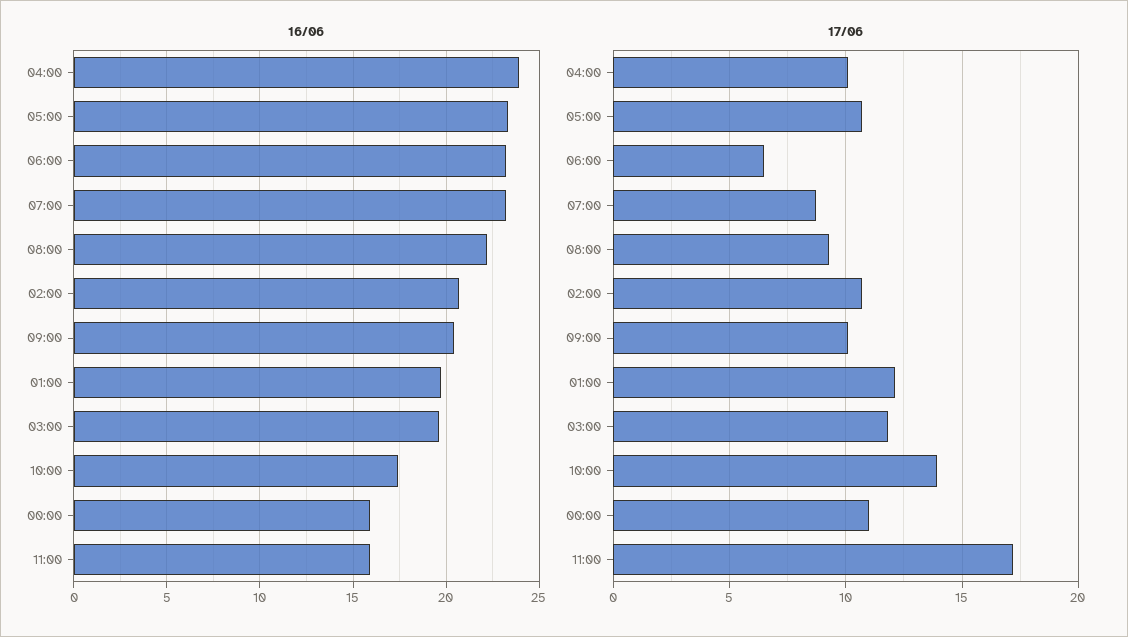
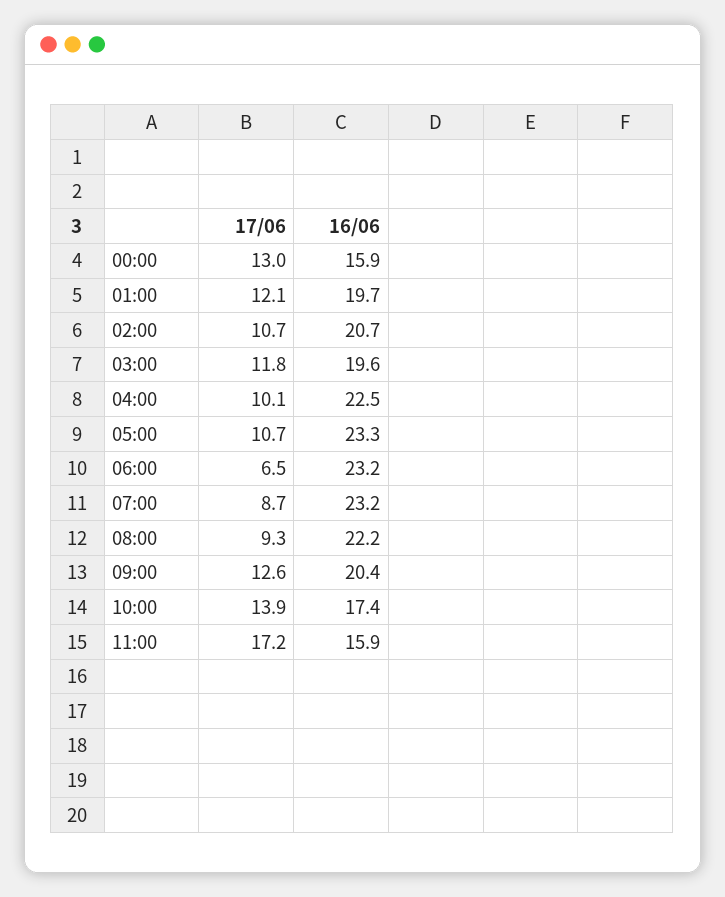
  {
    "16/06": {
-     "04:00": 24,
+     "04:00": 22.5,
      "05:00": 23.3,
      "06:00": 23.2,
      "07:00": 23.2,
      "08:00": 22.2,
      "02:00": 20.7,
      "09:00": 20.4,
      "01:00": 19.7,
      "03:00": 19.6,
      "10:00": 17.4,
      "00:00": 15.9,
      "11:00": 15.9
    },
    "17/06": {
      "04:00": 10.1,
      "05:00": 10.7,
      "06:00": 6.5,
      "07:00": 8.7,
      "08:00": 9.3,
      "02:00": 10.7,
-     "09:00": 10,
+     "09:00": 12.6,
      "01:00": 12.1,
      "03:00": 11.8,
      "10:00": 13.9,
-     "00:00": 11,
+     "00:00": 13,
      "11:00": 17.2
    }
  }

